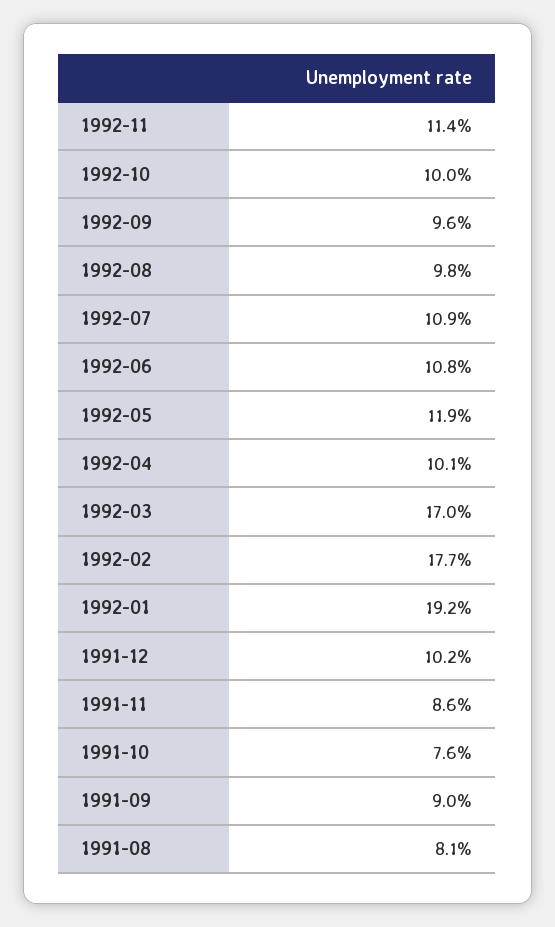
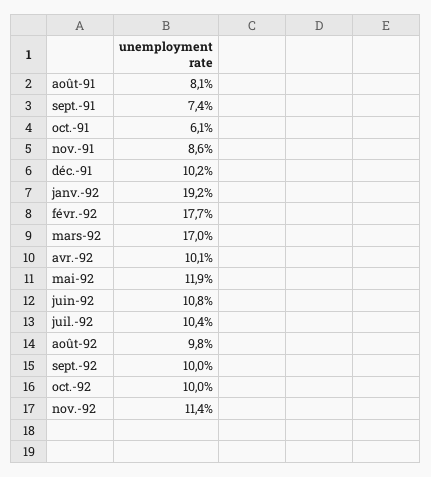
  {
    "1992-11": 11.4,
    "1992-10": 10,
-   "1992-09": 9.6,
+   "1992-09": 10,
    "1992-08": 9.8,
-   "1992-07": 10.9,
+   "1992-07": 10.4,
    "1992-06": 10.8,
    "1992-05": 11.9,
    "1992-04": 10.1,
    "1992-03": 17,
    "1992-02": 17.7,
    "1992-01": 19.2,
    "1991-12": 10.2,
    "1991-11": 8.6,
-   "1991-10": 7.6,
+   "1991-10": 6.1,
-   "1991-09": 9,
+   "1991-09": 7.4,
    "1991-08": 8.1
  }

